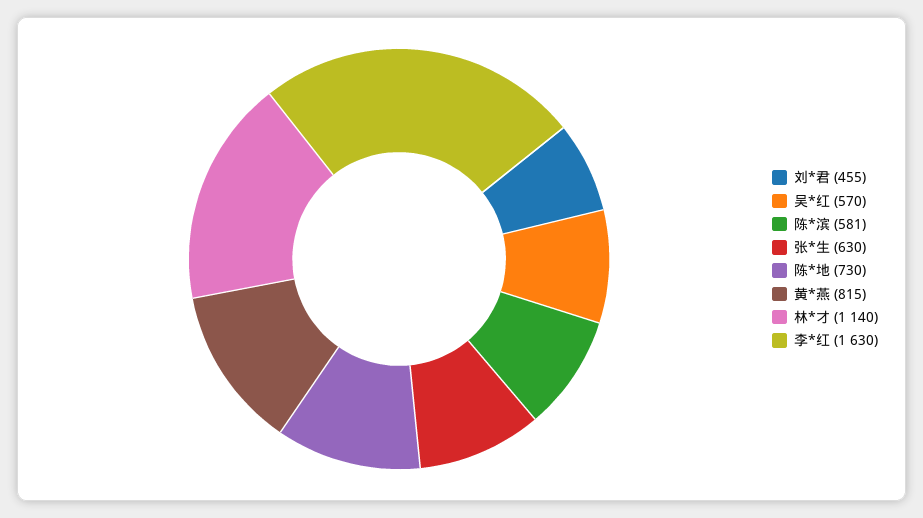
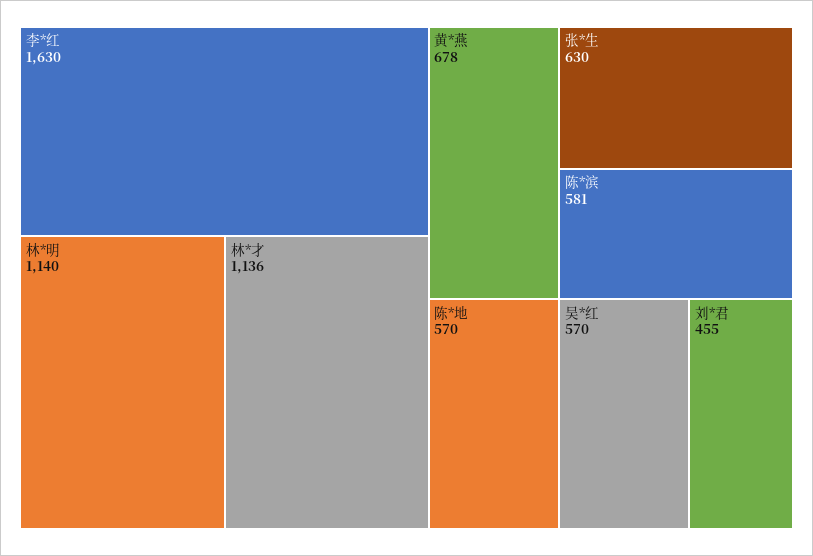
  {
    "刘*君": 455,
    "吴*红": 570,
    "陈*滨": 581,
    "张*生": 630,
-   "陈*地": 730,
+   "陈*地": 570,
-   "黄*燕": 815,
+   "黄*燕": 678,
-   "林*才": 1140,
+   "林*才": 1136,
-   "李*红": 1630
+   "李*红": 1630,
+   "林*明": 1140
  }

